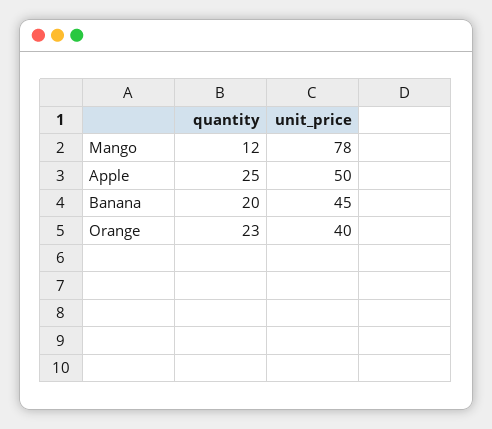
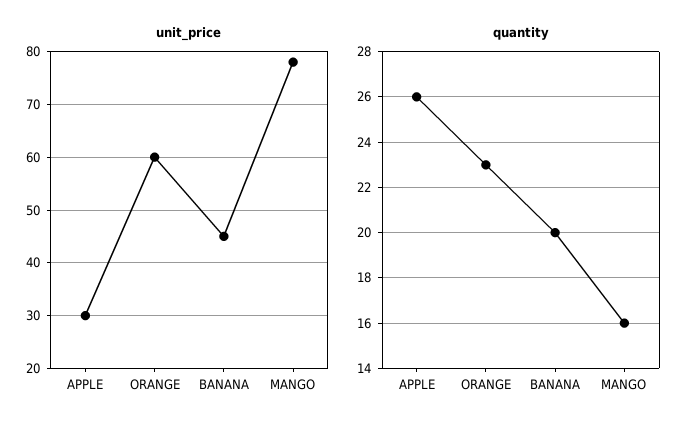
  {
    "quantity": {
-     "Mango": 12,
+     "Mango": 16,
-     "Apple": 25,
+     "Apple": 26,
      "Banana": 20,
      "Orange": 23
    },
    "unit_price": {
      "Mango": 78,
-     "Apple": 50,
+     "Apple": 30,
      "Banana": 45,
-     "Orange": 40
+     "Orange": 60
    }
  }

